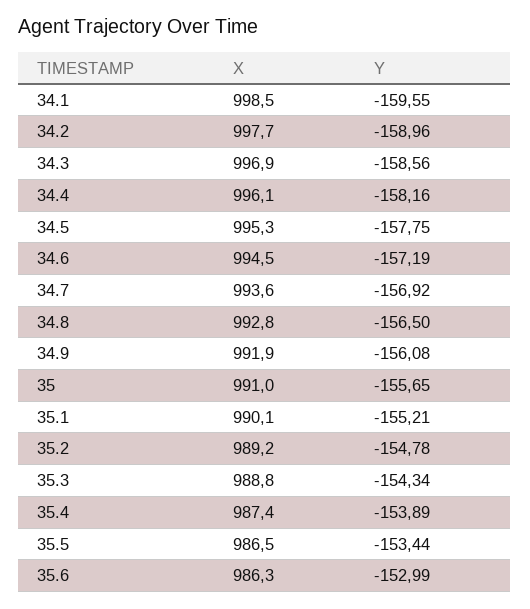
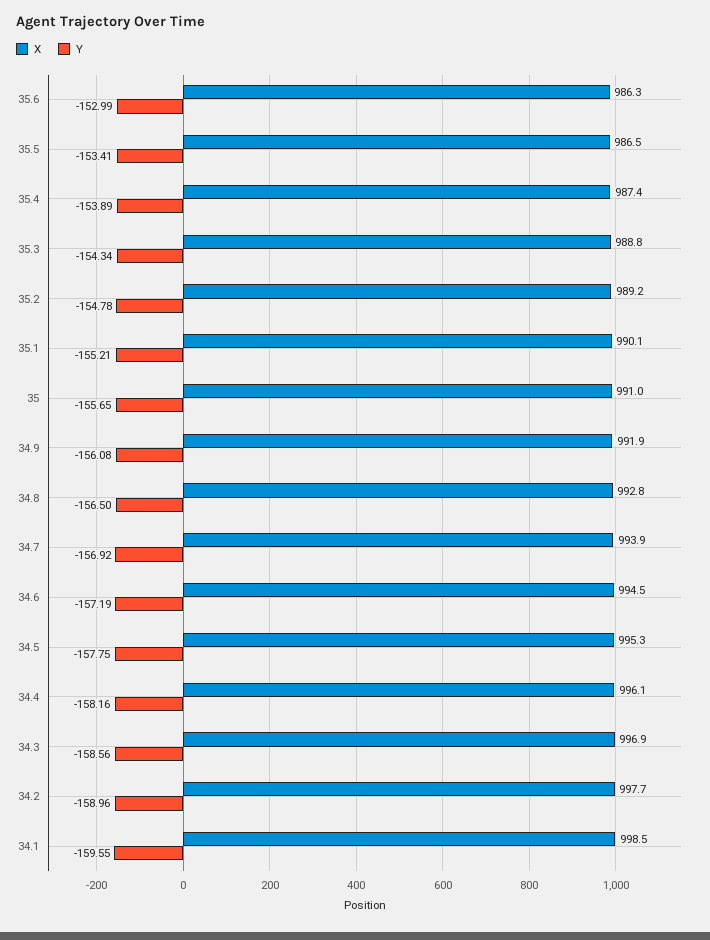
  {
    "X": {
      "34.1": 998.5,
      "34.2": 997.7,
      "34.3": 996.9,
      "34.4": 996.1,
      "34.5": 995.3,
      "34.6": 994.5,
-     "34.7": 993.6,
+     "34.7": 993.9,
      "34.8": 992.8,
      "34.9": 991.9,
      "35": 991,
      "35.1": 990.1,
      "35.2": 989.2,
      "35.3": 988.8,
      "35.4": 987.4,
      "35.5": 986.5,
      "35.6": 986.3
    },
    "Y": {
      "34.1": -159.55,
      "34.2": -158.96,
      "34.3": -158.56,
      "34.4": -158.16,
      "34.5": -157.75,
      "34.6": -157.19,
      "34.7": -156.92,
      "34.8": -156.5,
      "34.9": -156.08,
      "35": -155.65,
      "35.1": -155.21,
      "35.2": -154.78,
      "35.3": -154.34,
      "35.4": -153.89,
-     "35.5": -153.44,
+     "35.5": -153.41,
      "35.6": -152.99
    }
  }

